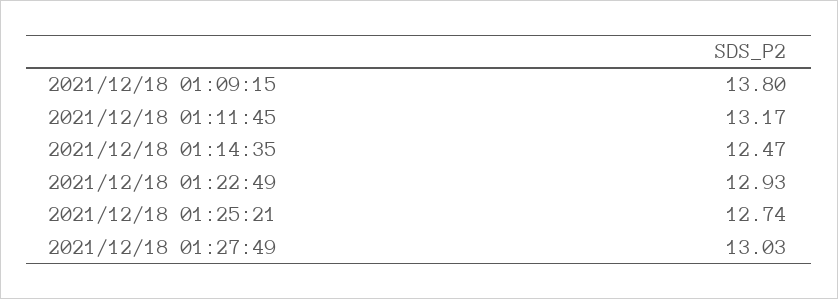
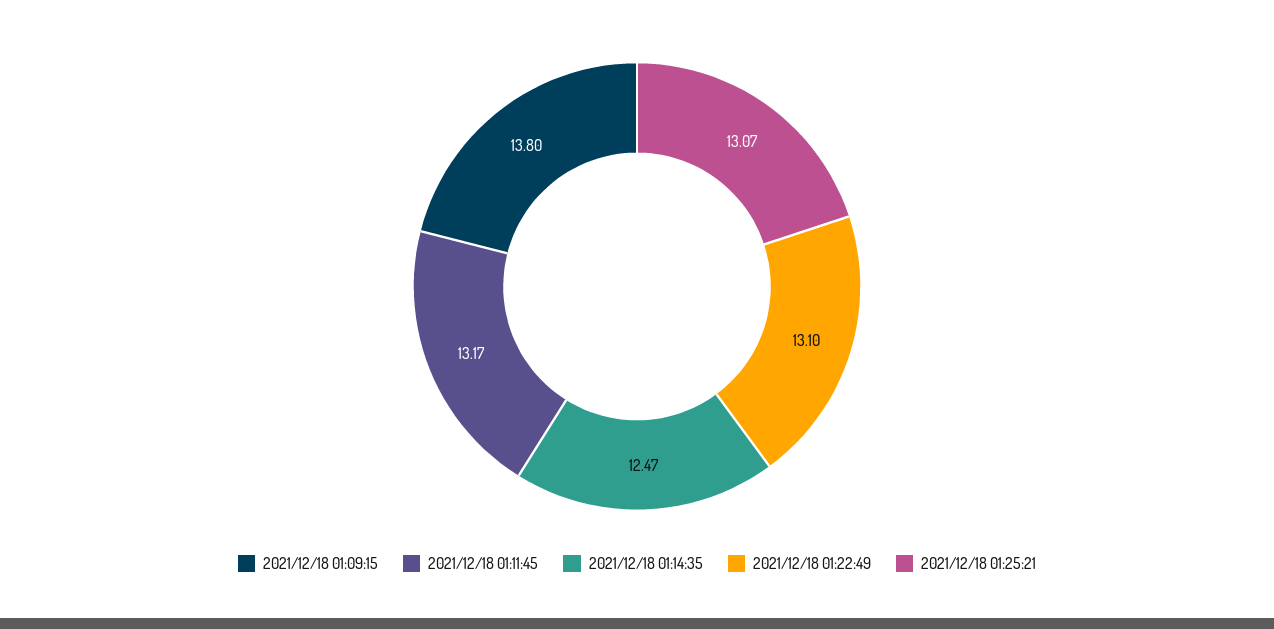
  {
    "2021/12/18 01:09:15": 13.8,
    "2021/12/18 01:11:45": 13.17,
    "2021/12/18 01:14:35": 12.47,
-   "2021/12/18 01:22:49": 12.93,
+   "2021/12/18 01:22:49": 13.1,
-   "2021/12/18 01:25:21": 12.74,
+   "2021/12/18 01:25:21": 13.07
-   "2021/12/18 01:27:49": 13.03
  }

